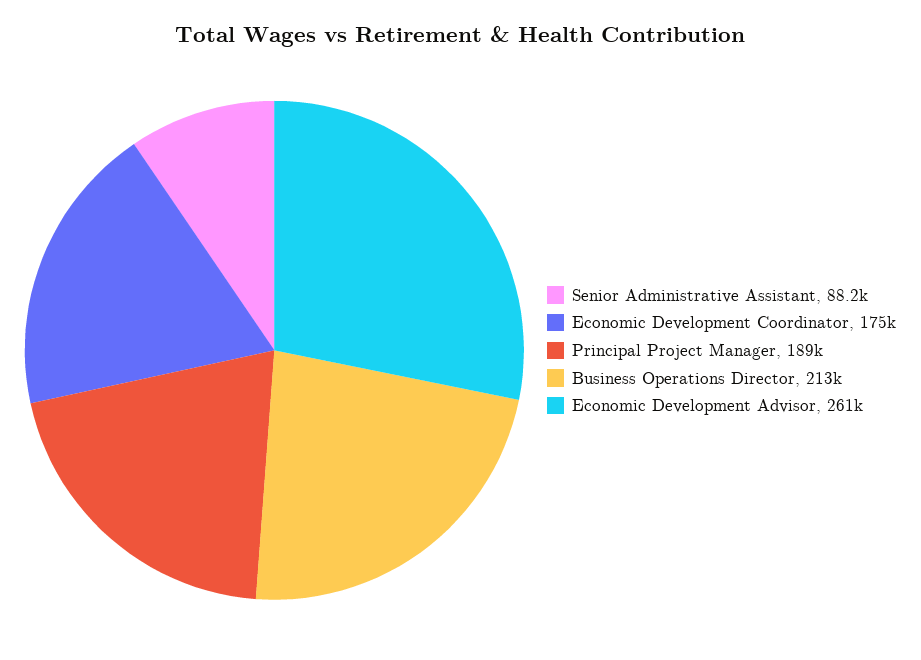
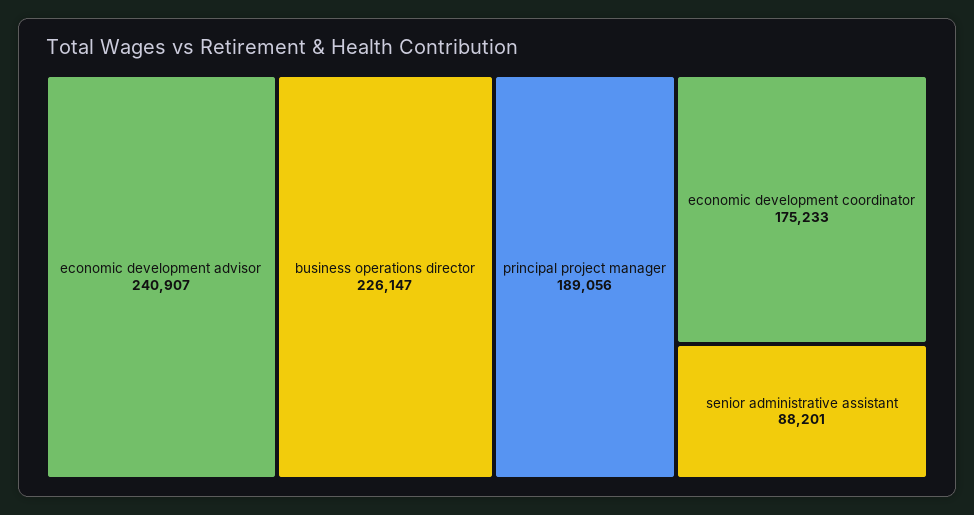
  {
    "Senior Administrative Assistant": 88201,
    "Economic Development Coordinator": 175233,
    "Principal Project Manager": 189056,
-   "Business Operations Director": 213000,
+   "Business Operations Director": 226147,
-   "Economic Development Advisor": 261000
+   "Economic Development Advisor": 240907
  }

